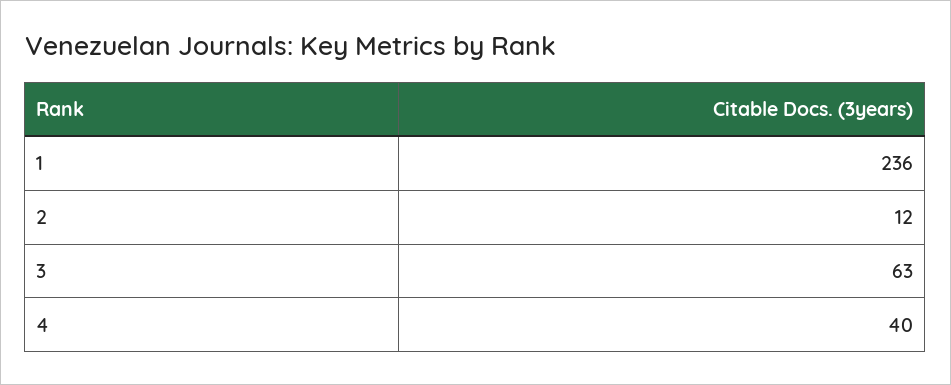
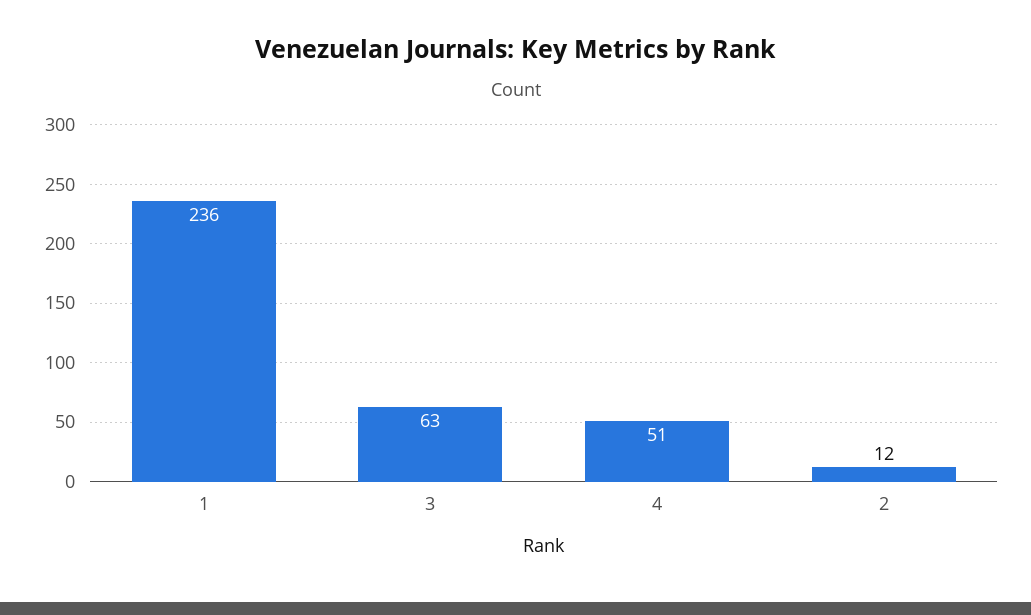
  {
    "1": 236,
    "2": 12,
    "3": 63,
-   "4": 40
+   "4": 51
  }

